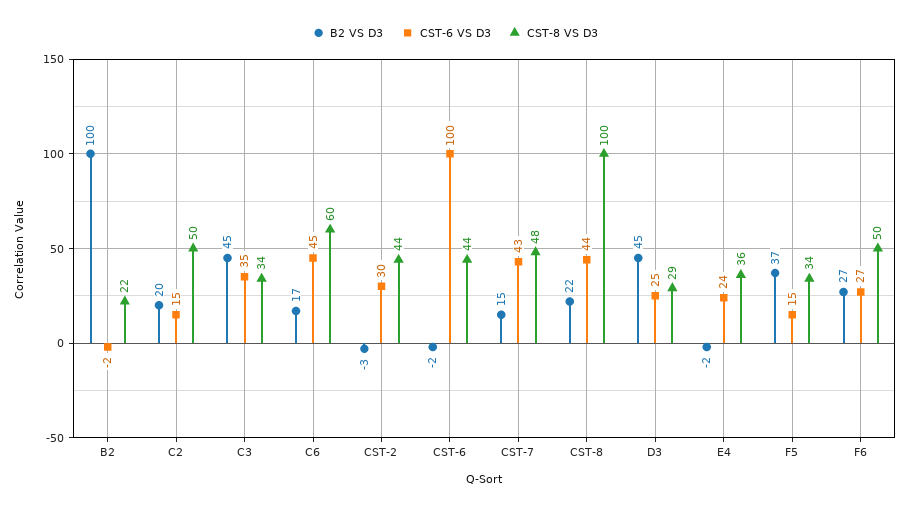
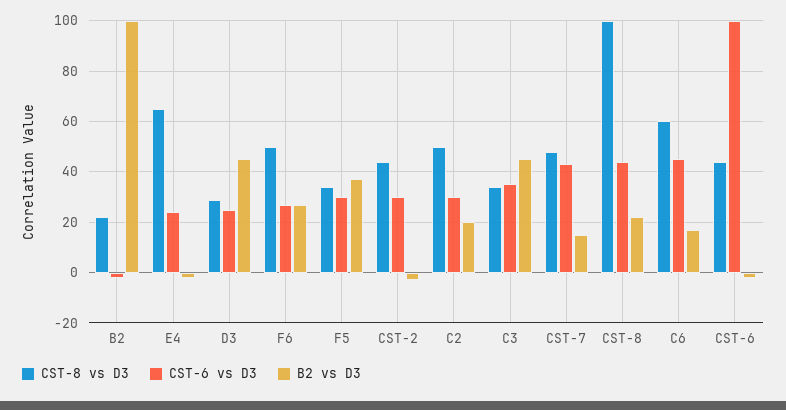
  {
    "B2 VS D3": {
      "B2": 100,
      "C2": 20,
      "C3": 45,
      "C6": 17,
      "CST-2": -3,
      "CST-6": -2,
      "CST-7": 15,
      "CST-8": 22,
      "D3": 45,
      "E4": -2,
      "F5": 37,
      "F6": 27
    },
    "CST-6 VS D3": {
      "B2": -2,
-     "C2": 15,
+     "C2": 30,
      "C3": 35,
      "C6": 45,
      "CST-2": 30,
      "CST-6": 100,
      "CST-7": 43,
      "CST-8": 44,
      "D3": 25,
      "E4": 24,
-     "F5": 15,
+     "F5": 30,
      "F6": 27
    },
    "CST-8 VS D3": {
      "B2": 22,
      "C2": 50,
      "C3": 34,
      "C6": 60,
      "CST-2": 44,
      "CST-6": 44,
      "CST-7": 48,
      "CST-8": 100,
      "D3": 29,
-     "E4": 36,
+     "E4": 65,
      "F5": 34,
      "F6": 50
    }
  }

